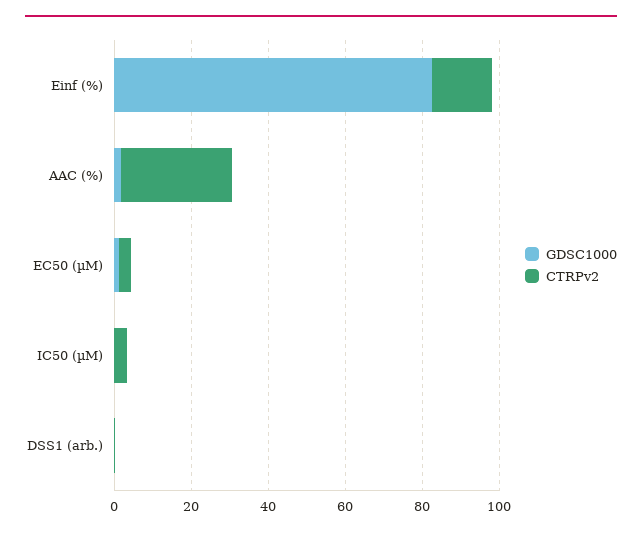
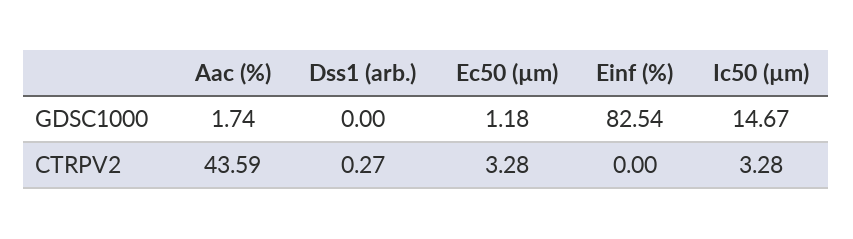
  {
    "GDSC1000": {
      "Einf (%)": 82.54,
      "AAC (%)": 1.74,
      "EC50 (µM)": 1.18,
-     "IC50 (µM)": 0,
+     "IC50 (µM)": 14.67,
      "DSS1 (arb.)": 0
    },
    "CTRPv2": {
-     "Einf (%)": 15,
+     "Einf (%)": 0,
-     "AAC (%)": 30,
+     "AAC (%)": 43.59,
      "EC50 (µM)": 3.28,
      "IC50 (µM)": 3.28,
      "DSS1 (arb.)": 0.27
    }
  }

